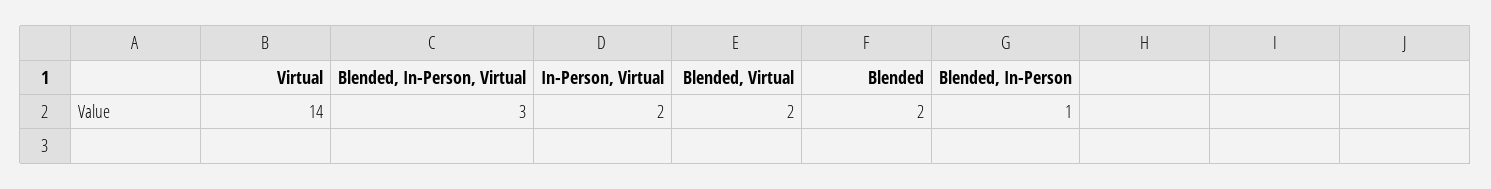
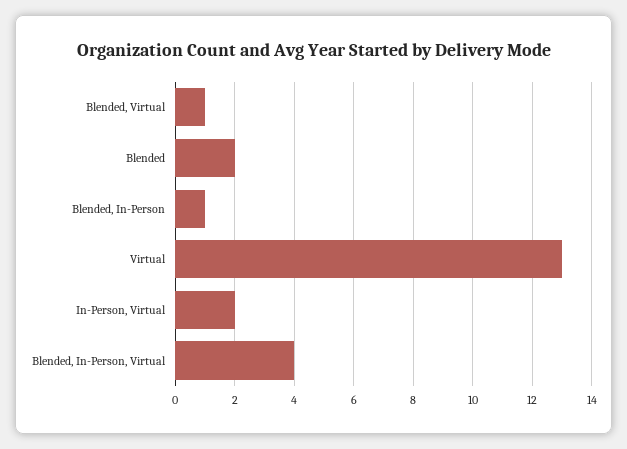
  {
-   "Virtual": 14,
+   "Virtual": 13,
-   "Blended, In-Person, Virtual": 3,
+   "Blended, In-Person, Virtual": 4,
    "In-Person, Virtual": 2,
-   "Blended, Virtual": 2,
+   "Blended, Virtual": 1,
    "Blended": 2,
    "Blended, In-Person": 1
  }

